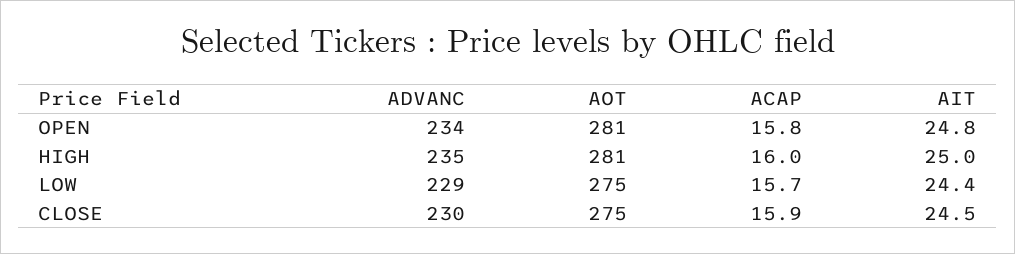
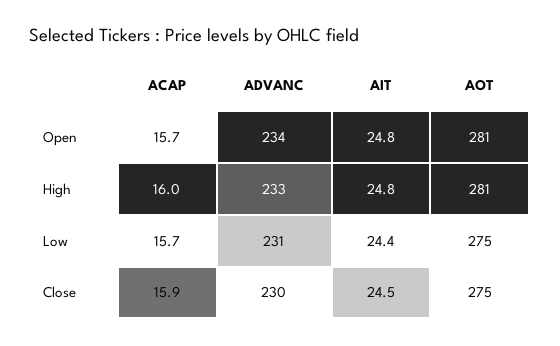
  {
    "ADVANC": {
      "OPEN": 234,
-     "HIGH": 235,
+     "HIGH": 233,
-     "LOW": 229,
+     "LOW": 231,
      "CLOSE": 230
    },
    "AOT": {
      "OPEN": 281,
      "HIGH": 281,
      "LOW": 275,
      "CLOSE": 275
    },
    "ACAP": {
-     "OPEN": 15.8,
+     "OPEN": 15.7,
      "HIGH": 16,
      "LOW": 15.7,
      "CLOSE": 15.9
    },
    "AIT": {
      "OPEN": 24.8,
-     "HIGH": 25,
+     "HIGH": 24.8,
      "LOW": 24.4,
      "CLOSE": 24.5
    }
  }

